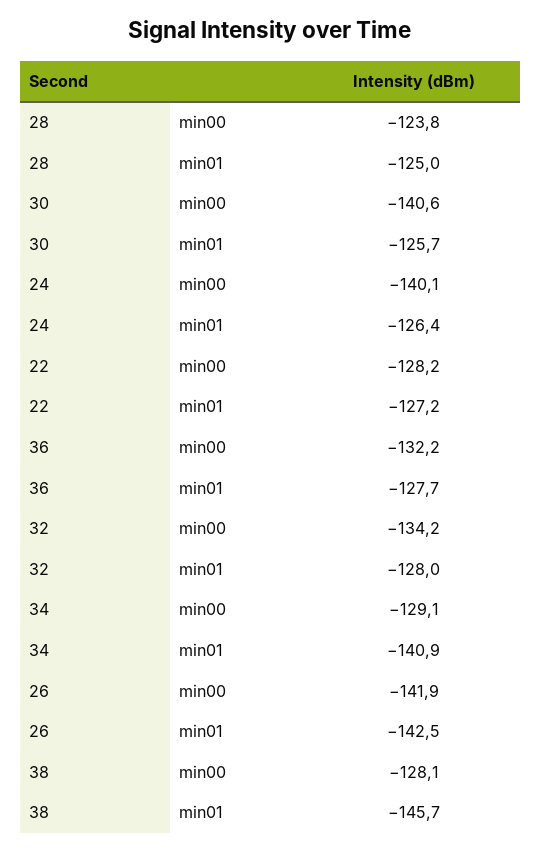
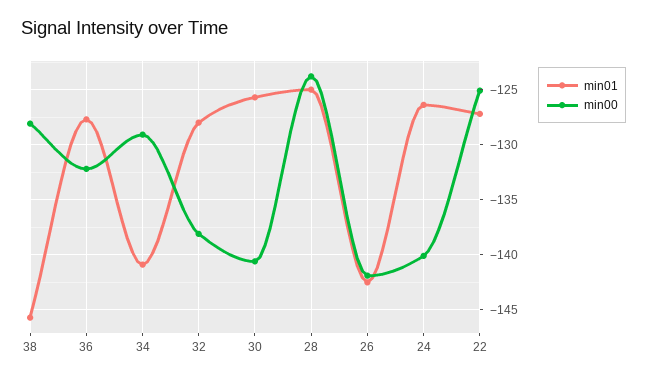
  {
    "min00": {
      "28": -123.8,
      "30": -140.6,
      "24": -140.1,
-     "22": -128.2,
+     "22": -125,
      "36": -132.2,
-     "32": -134.2,
+     "32": -138,
      "34": -129.1,
      "26": -141.9,
      "38": -128.1
    },
    "min01": {
      "28": -125,
      "30": -125.7,
      "24": -126.4,
      "22": -127.2,
      "36": -127.7,
      "32": -128,
      "34": -140.9,
      "26": -142.5,
      "38": -145.7
    }
  }

